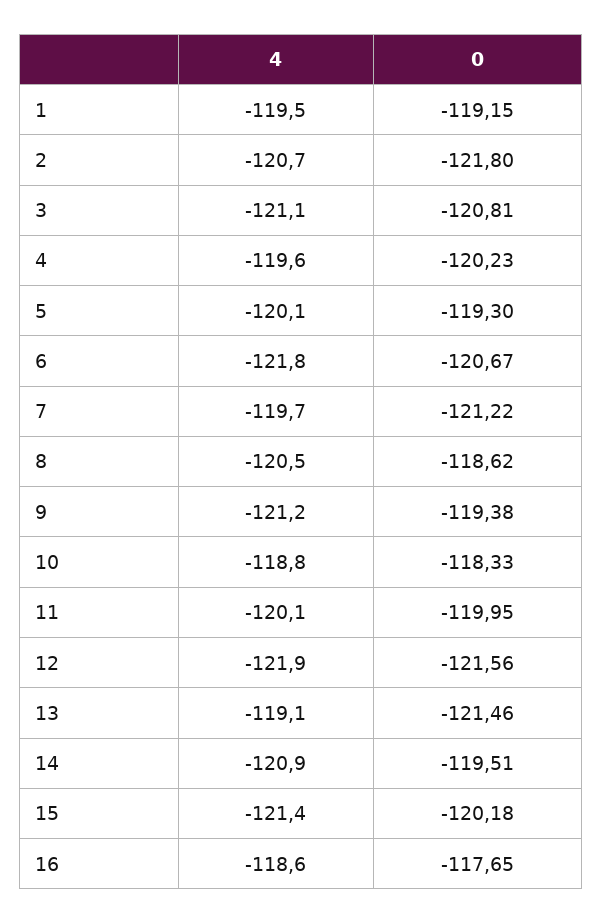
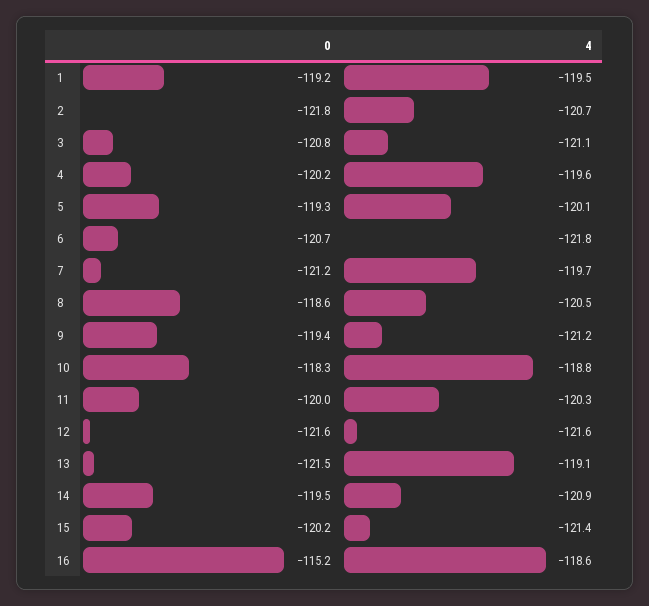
  {
    "4": {
      "1": -119.5,
      "2": -120.7,
      "3": -121.1,
      "4": -119.6,
      "5": -120.1,
      "6": -121.8,
      "7": -119.7,
      "8": -120.5,
      "9": -121.2,
      "10": -118.8,
-     "11": -120.1,
+     "11": -120.3,
-     "12": -121.9,
+     "12": -121.6,
      "13": -119.1,
      "14": -120.9,
      "15": -121.4,
      "16": -118.6
    },
    "0": {
      "1": -119.15,
      "2": -121.8,
      "3": -120.81,
      "4": -120.23,
      "5": -119.3,
      "6": -120.67,
      "7": -121.22,
      "8": -118.62,
      "9": -119.38,
      "10": -118.33,
      "11": -119.95,
      "12": -121.56,
      "13": -121.46,
      "14": -119.51,
      "15": -120.18,
-     "16": -117.65
+     "16": -115.2
    }
  }

